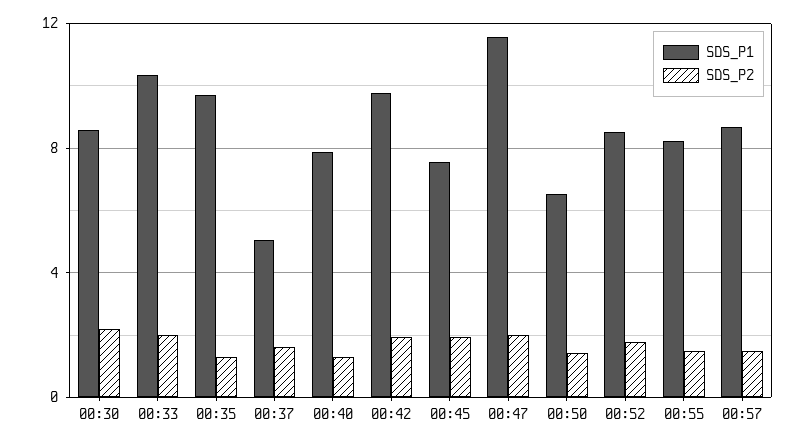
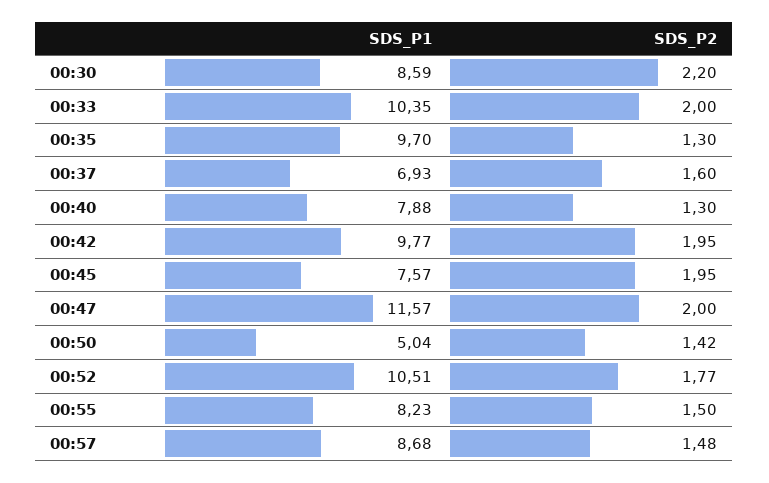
  {
    "SDS_P1": {
      "00:30": 8.59,
      "00:33": 10.35,
      "00:35": 9.7,
-     "00:37": 5,
+     "00:37": 6.93,
      "00:40": 7.88,
      "00:42": 9.77,
      "00:45": 7.57,
      "00:47": 11.57,
-     "00:50": 6.5,
+     "00:50": 5.04,
-     "00:52": 8.5,
+     "00:52": 10.51,
      "00:55": 8.23,
      "00:57": 8.68
    },
    "SDS_P2": {
      "00:30": 2.2,
      "00:33": 2,
      "00:35": 1.3,
      "00:37": 1.6,
      "00:40": 1.3,
      "00:42": 1.95,
      "00:45": 1.95,
      "00:47": 2,
      "00:50": 1.42,
      "00:52": 1.77,
      "00:55": 1.5,
      "00:57": 1.48
    }
  }

